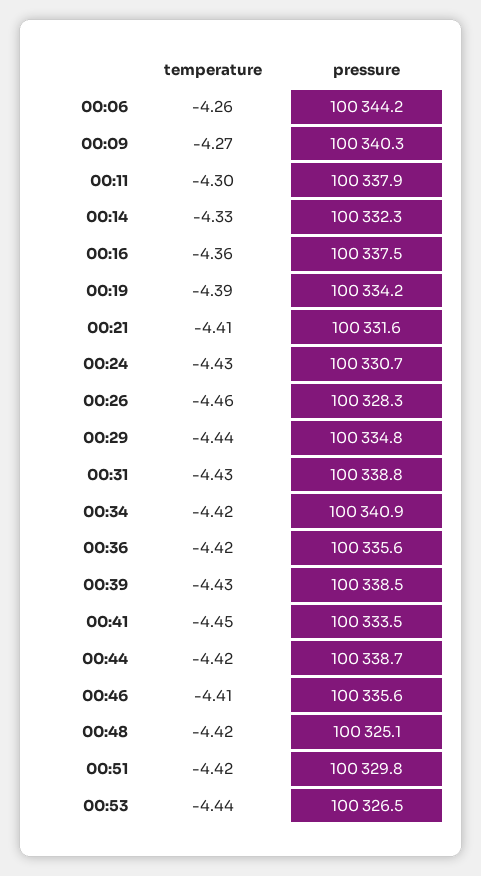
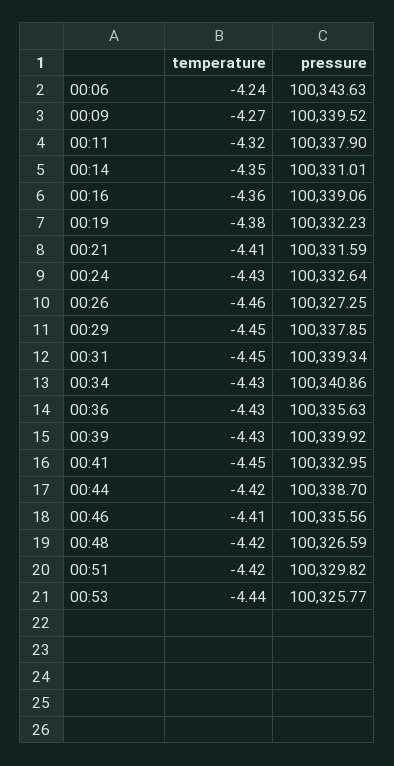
  {
    "temperature": {
-     "00:06": -4.26,
+     "00:06": -4.24,
      "00:09": -4.27,
-     "00:11": -4.3,
+     "00:11": -4.32,
-     "00:14": -4.33,
+     "00:14": -4.35,
      "00:16": -4.36,
-     "00:19": -4.39,
+     "00:19": -4.38,
      "00:21": -4.41,
      "00:24": -4.43,
      "00:26": -4.46,
-     "00:29": -4.44,
+     "00:29": -4.45,
-     "00:31": -4.43,
+     "00:31": -4.45,
-     "00:34": -4.42,
+     "00:34": -4.43,
-     "00:36": -4.42,
+     "00:36": -4.43,
      "00:39": -4.43,
      "00:41": -4.45,
      "00:44": -4.42,
      "00:46": -4.41,
      "00:48": -4.42,
      "00:51": -4.42,
      "00:53": -4.44
    },
    "pressure": {
-     "00:06": 100344.2,
+     "00:06": 100343.63,
-     "00:09": 100340.3,
+     "00:09": 100339.52,
      "00:11": 100337.9,
-     "00:14": 100332.3,
+     "00:14": 100331.01,
-     "00:16": 100337.5,
+     "00:16": 100339.06,
-     "00:19": 100334.2,
+     "00:19": 100332.23,
      "00:21": 100331.59,
-     "00:24": 100330.7,
+     "00:24": 100332.64,
-     "00:26": 100328.3,
+     "00:26": 100327.25,
-     "00:29": 100334.8,
+     "00:29": 100337.85,
-     "00:31": 100338.8,
+     "00:31": 100339.34,
      "00:34": 100340.86,
      "00:36": 100335.63,
-     "00:39": 100338.5,
+     "00:39": 100339.92,
-     "00:41": 100333.5,
+     "00:41": 100332.95,
      "00:44": 100338.7,
      "00:46": 100335.56,
-     "00:48": 100325.1,
+     "00:48": 100326.59,
      "00:51": 100329.82,
-     "00:53": 100326.5
+     "00:53": 100325.77
    }
  }

